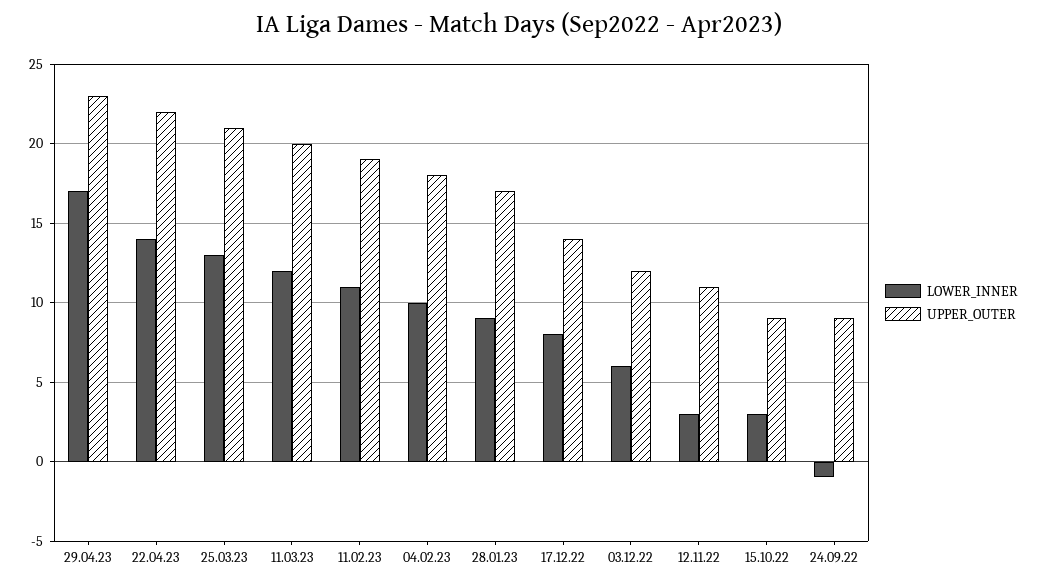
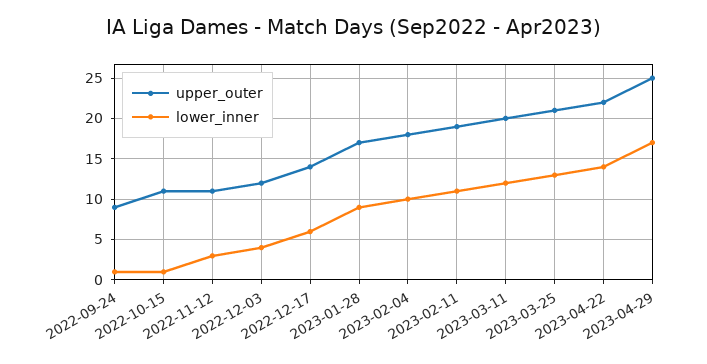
  {
    "LOWER_INNER": {
      "29.04.23": 17,
      "22.04.23": 14,
      "25.03.23": 13,
      "11.03.23": 12,
      "11.02.23": 11,
      "04.02.23": 10,
      "28.01.23": 9,
-     "17.12.22": 8,
+     "17.12.22": 6,
-     "03.12.22": 6,
+     "03.12.22": 4,
      "12.11.22": 3,
-     "15.10.22": 3,
+     "15.10.22": 1,
-     "24.09.22": -1
+     "24.09.22": 1
    },
    "UPPER_OUTER": {
-     "29.04.23": 23,
+     "29.04.23": 25,
      "22.04.23": 22,
      "25.03.23": 21,
      "11.03.23": 20,
      "11.02.23": 19,
      "04.02.23": 18,
      "28.01.23": 17,
      "17.12.22": 14,
      "03.12.22": 12,
      "12.11.22": 11,
-     "15.10.22": 9,
+     "15.10.22": 11,
      "24.09.22": 9
    }
  }

